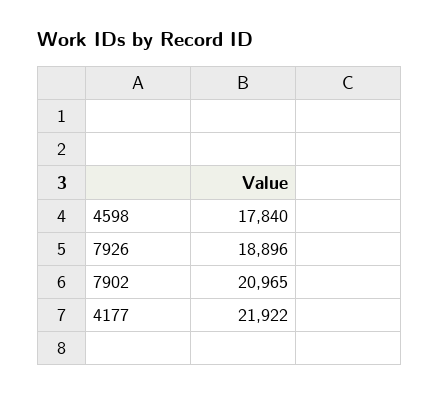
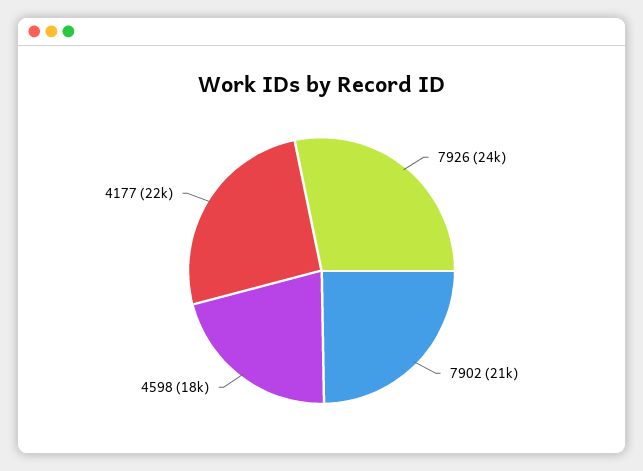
  {
    "4598": 17840,
-   "7926": 18896,
+   "7926": 24000,
    "7902": 20965,
    "4177": 21922
  }

